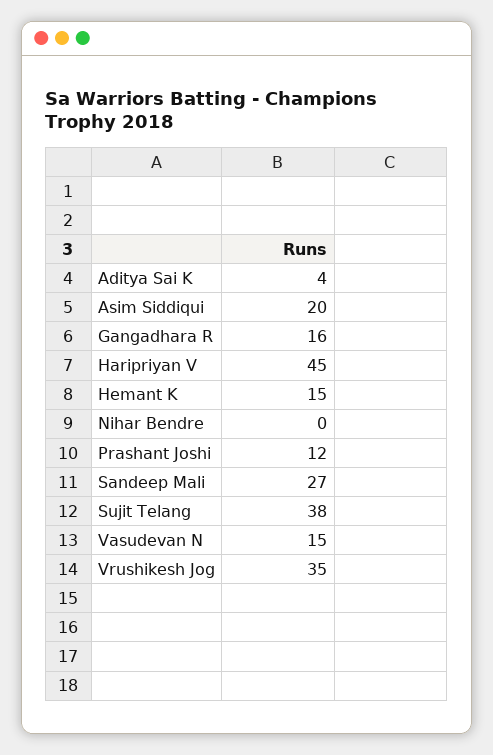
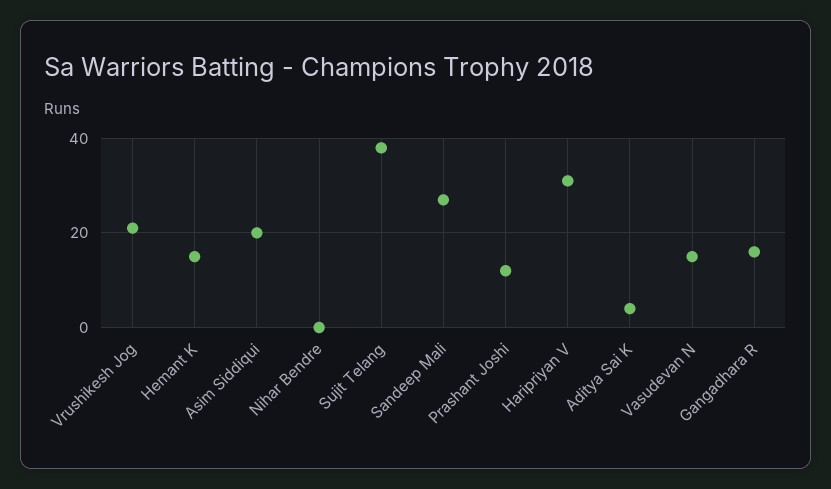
  {
    "Aditya Sai K": 4,
    "Asim Siddiqui": 20,
    "Gangadhara R": 16,
-   "Haripriyan V": 45,
+   "Haripriyan V": 30,
    "Hemant K": 15,
    "Nihar Bendre": 0,
    "Prashant Joshi": 12,
    "Sandeep Mali": 27,
    "Sujit Telang": 38,
    "Vasudevan N": 15,
-   "Vrushikesh Jog": 35
+   "Vrushikesh Jog": 20
  }

